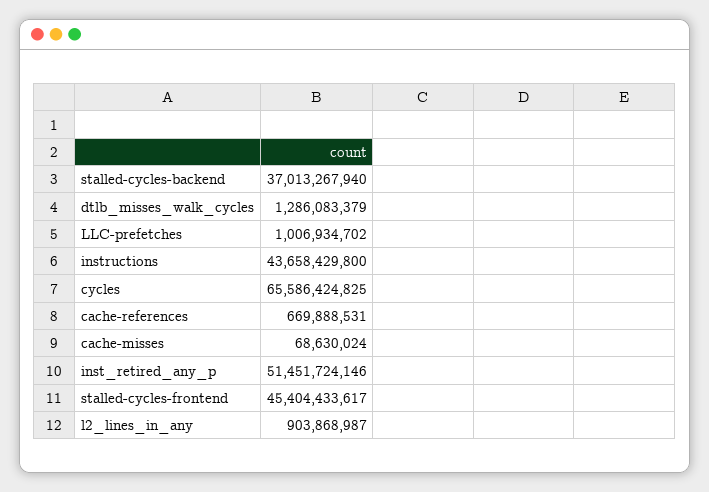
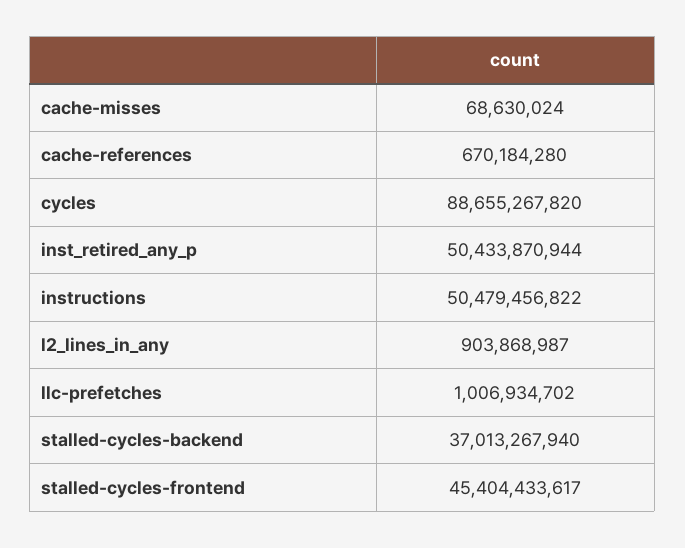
  {
    "stalled-cycles-backend": 37013267940,
-   "dtlb_misses_walk_cycles": 1286083379,
    "LLC-prefetches": 1006934702,
-   "instructions": 43658429800,
+   "instructions": 50479456822,
-   "cycles": 65586424825,
+   "cycles": 88655267820,
-   "cache-references": 669888531,
+   "cache-references": 670184280,
    "cache-misses": 68630024,
-   "inst_retired_any_p": 51451724146,
+   "inst_retired_any_p": 50433870944,
    "stalled-cycles-frontend": 45404433617,
    "l2_lines_in_any": 903868987
  }

